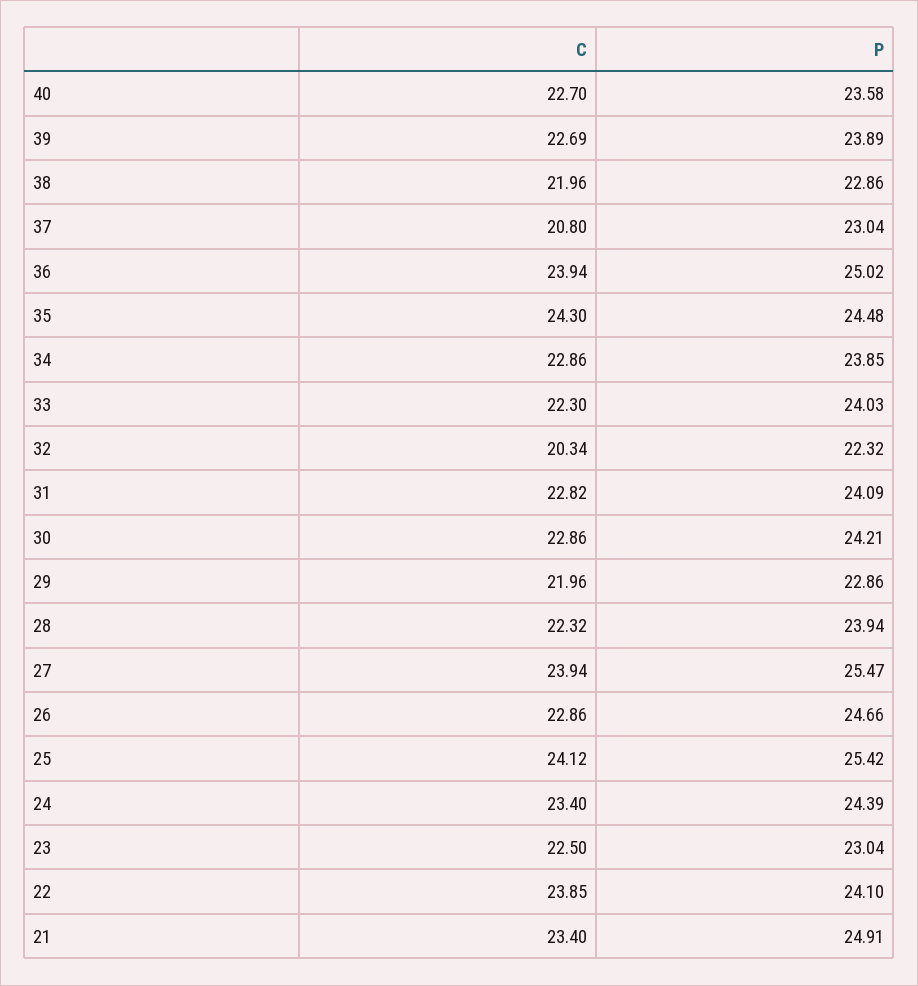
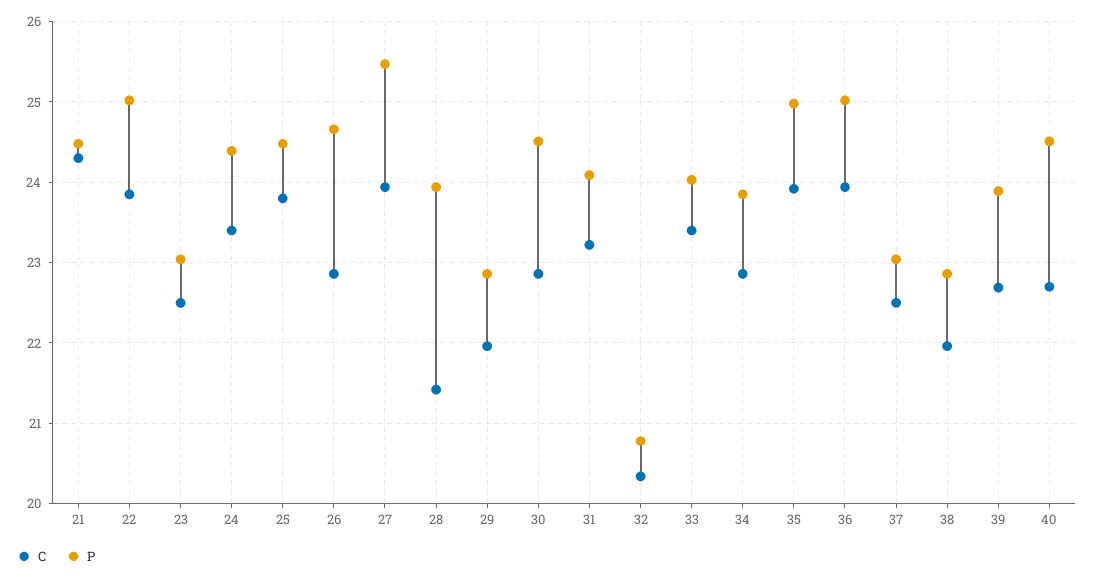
  {
    "C": {
      "40": 22.7,
      "39": 22.69,
      "38": 21.96,
-     "37": 20.8,
+     "37": 22.5,
      "36": 23.94,
-     "35": 24.3,
+     "35": 23.9,
      "34": 22.86,
-     "33": 22.3,
+     "33": 23.4,
      "32": 20.34,
-     "31": 22.82,
+     "31": 23.2,
      "30": 22.86,
      "29": 21.96,
-     "28": 22.32,
+     "28": 21.4,
      "27": 23.94,
      "26": 22.86,
-     "25": 24.12,
+     "25": 23.8,
      "24": 23.4,
      "23": 22.5,
      "22": 23.85,
-     "21": 23.4
+     "21": 24.3
    },
    "P": {
-     "40": 23.58,
+     "40": 24.5,
      "39": 23.89,
      "38": 22.86,
      "37": 23.04,
      "36": 25.02,
-     "35": 24.48,
+     "35": 25,
      "34": 23.85,
      "33": 24.03,
-     "32": 22.32,
+     "32": 20.8,
      "31": 24.09,
-     "30": 24.21,
+     "30": 24.5,
      "29": 22.86,
      "28": 23.94,
      "27": 25.47,
      "26": 24.66,
-     "25": 25.42,
+     "25": 24.5,
      "24": 24.39,
      "23": 23.04,
-     "22": 24.1,
+     "22": 25,
-     "21": 24.91
+     "21": 24.5
    }
  }

